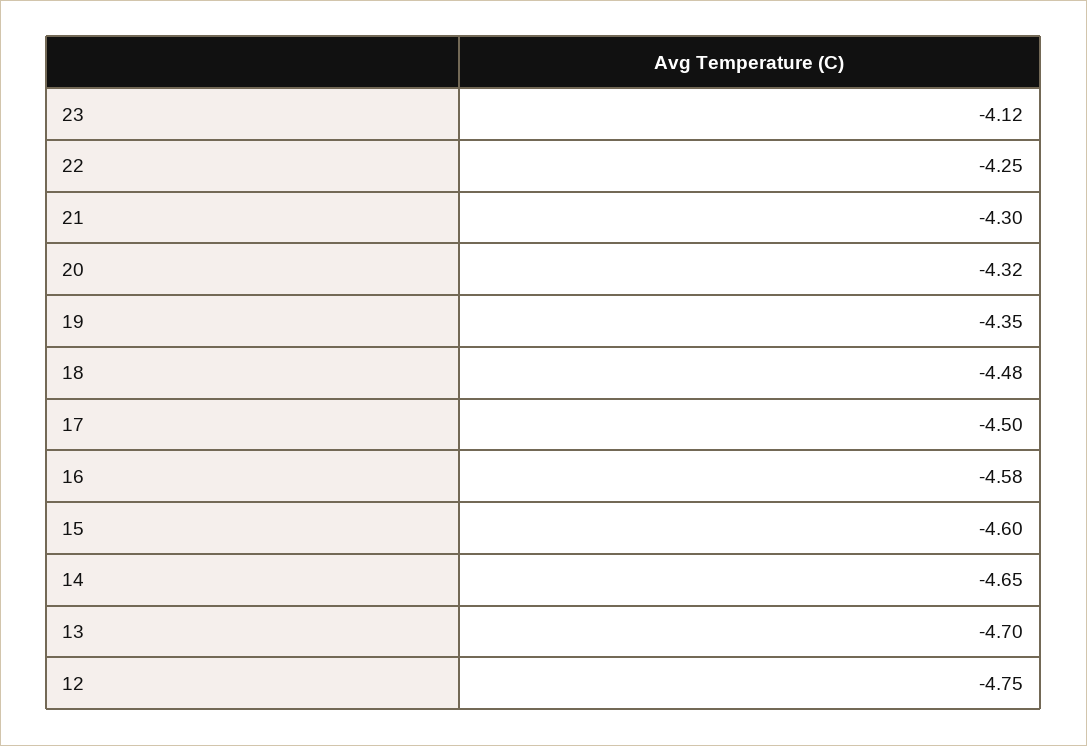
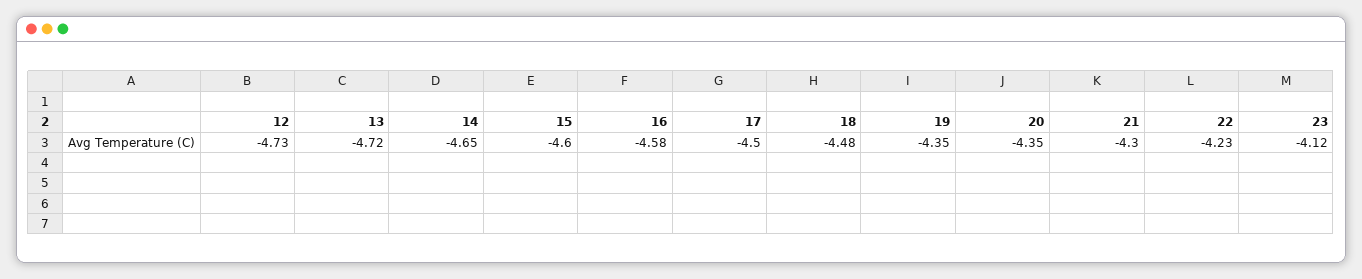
  {
    "23": -4.12,
-   "22": -4.25,
+   "22": -4.23,
    "21": -4.3,
-   "20": -4.32,
+   "20": -4.35,
    "19": -4.35,
    "18": -4.48,
    "17": -4.5,
    "16": -4.58,
    "15": -4.6,
    "14": -4.65,
-   "13": -4.7,
+   "13": -4.72,
-   "12": -4.75
+   "12": -4.73
  }

